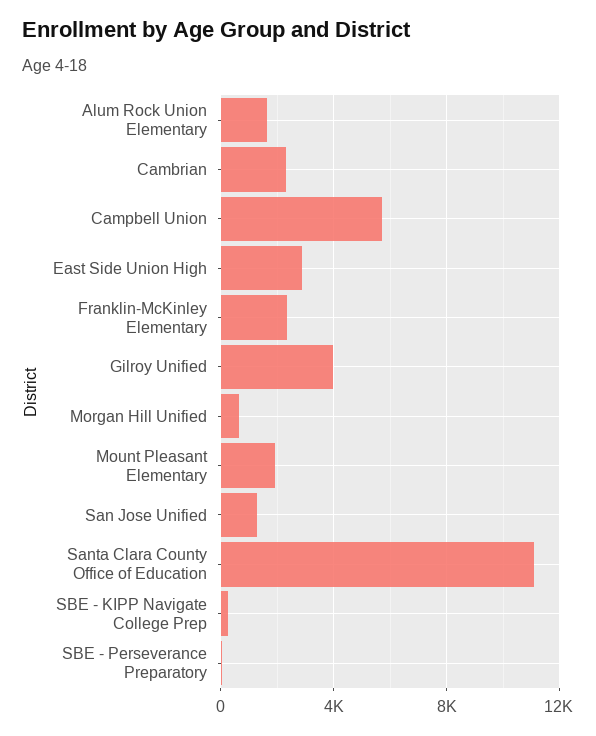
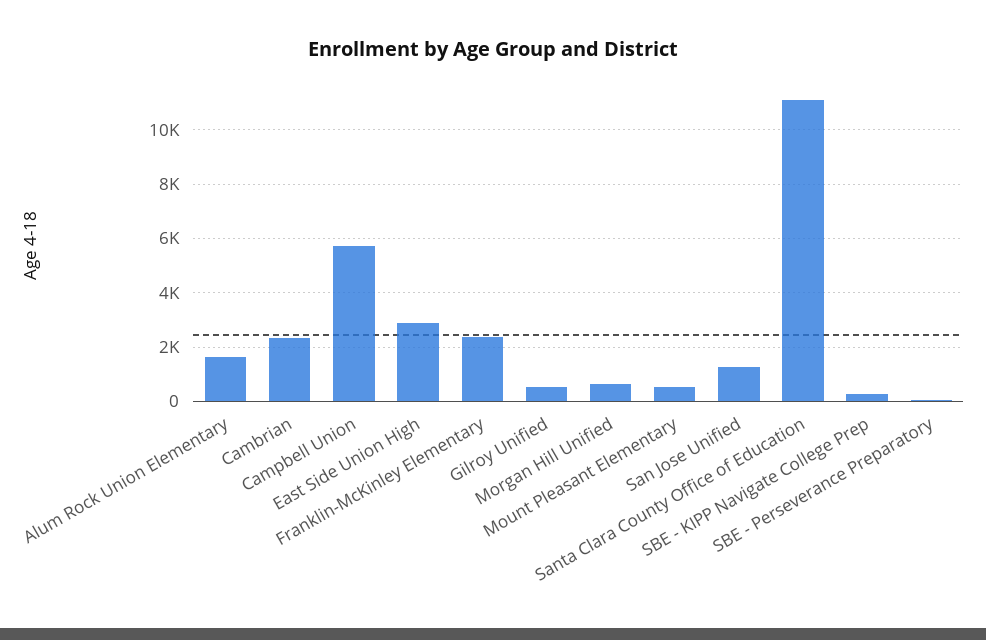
  {
    "Alum Rock Union Elementary": 1750,
    "Cambrian": 2250,
    "Campbell Union": 5750,
    "East Side Union High": 2750,
    "Franklin-McKinley Elementary": 2250,
-   "Gilroy Unified": 4000,
+   "Gilroy Unified": 500,
    "Morgan Hill Unified": 750,
-   "Mount Pleasant Elementary": 2000,
+   "Mount Pleasant Elementary": 500,
    "San Jose Unified": 1250,
    "Santa Clara County Office of Education": 11000,
    "SBE - KIPP Navigate College Prep": 250,
    "SBE - Perseverance Preparatory": 0
  }

